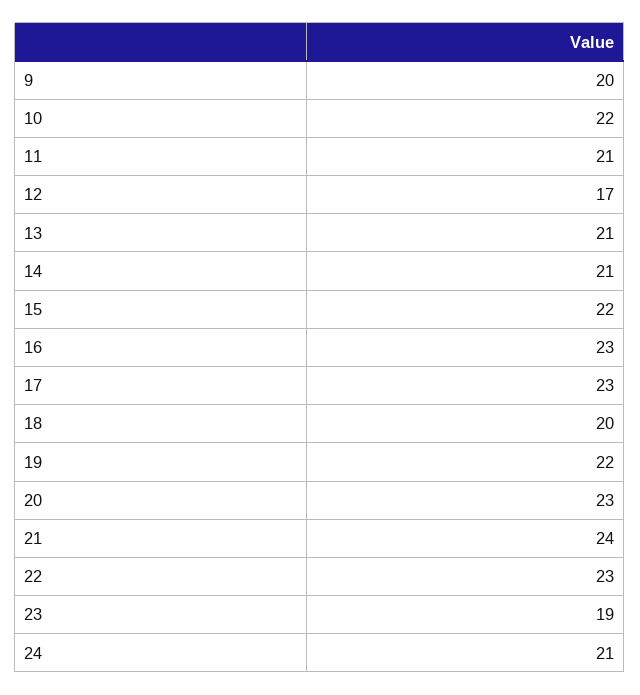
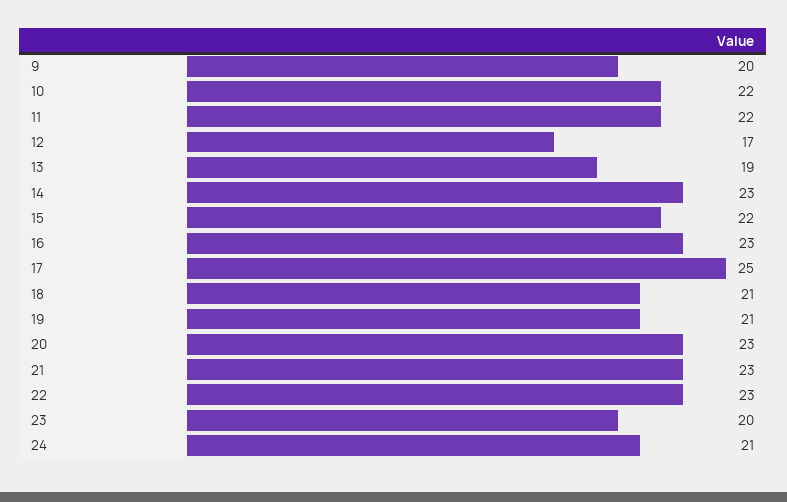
  {
    "9": 20,
    "10": 22,
-   "11": 21,
+   "11": 22,
    "12": 17,
-   "13": 21,
+   "13": 19,
-   "14": 21,
+   "14": 23,
    "15": 22,
    "16": 23,
-   "17": 23,
+   "17": 25,
-   "18": 20,
+   "18": 21,
-   "19": 22,
+   "19": 21,
    "20": 23,
-   "21": 24,
+   "21": 23,
    "22": 23,
-   "23": 19,
+   "23": 20,
    "24": 21
  }

